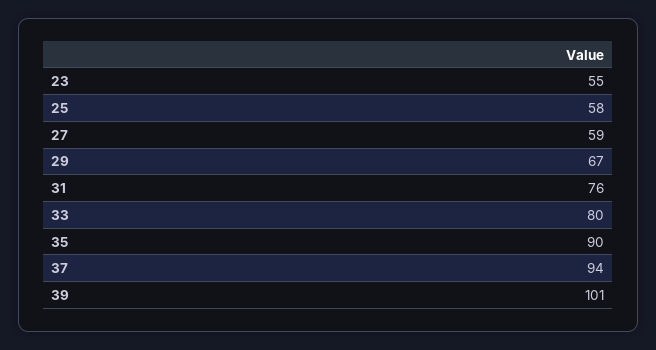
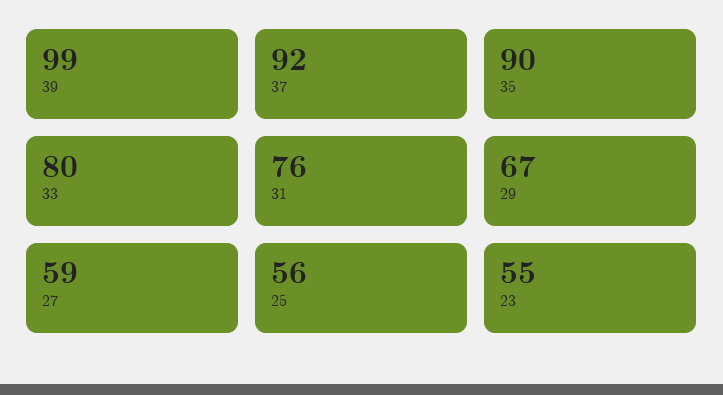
  {
    "23": 55,
-   "25": 58,
+   "25": 56,
    "27": 59,
    "29": 67,
    "31": 76,
    "33": 80,
    "35": 90,
-   "37": 94,
+   "37": 92,
-   "39": 101
+   "39": 99
  }

